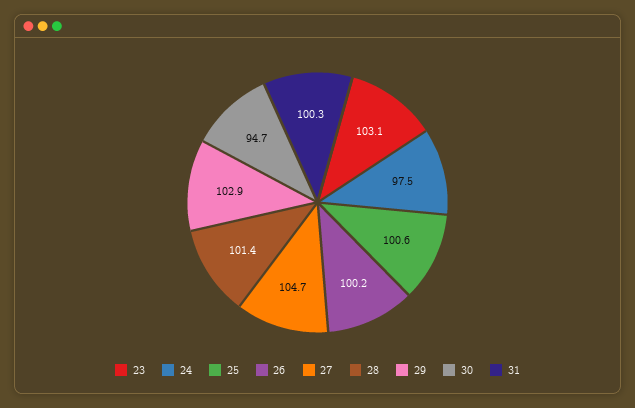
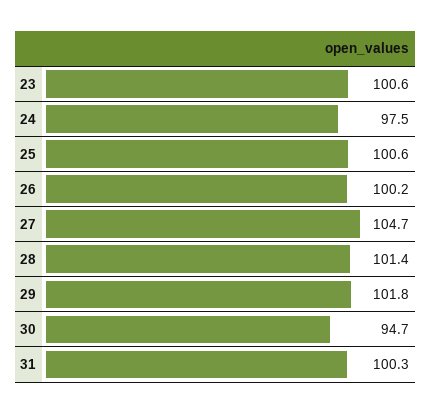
  {
-   "23": 103.1,
+   "23": 100.6,
    "24": 97.5,
    "25": 100.6,
    "26": 100.2,
    "27": 104.7,
    "28": 101.4,
-   "29": 102.9,
+   "29": 101.8,
    "30": 94.7,
    "31": 100.3
  }

